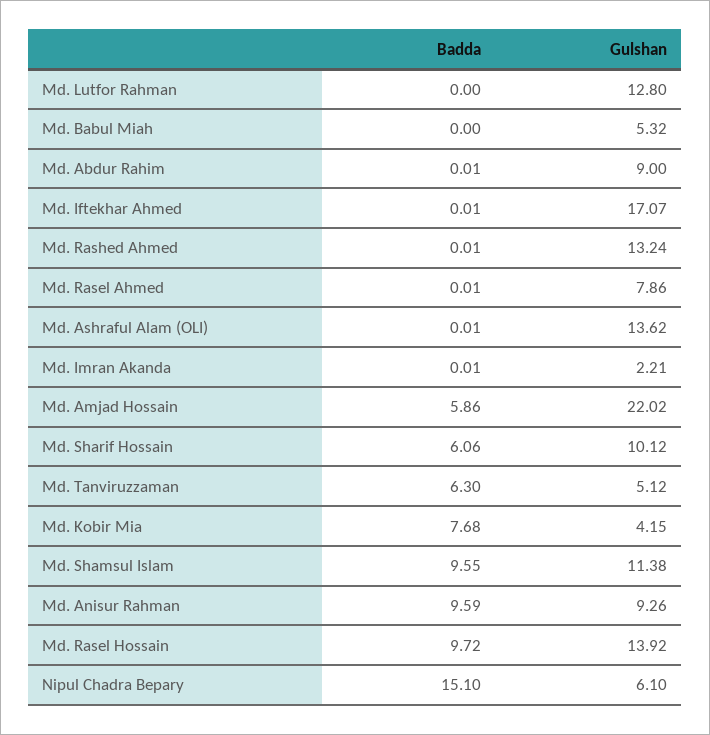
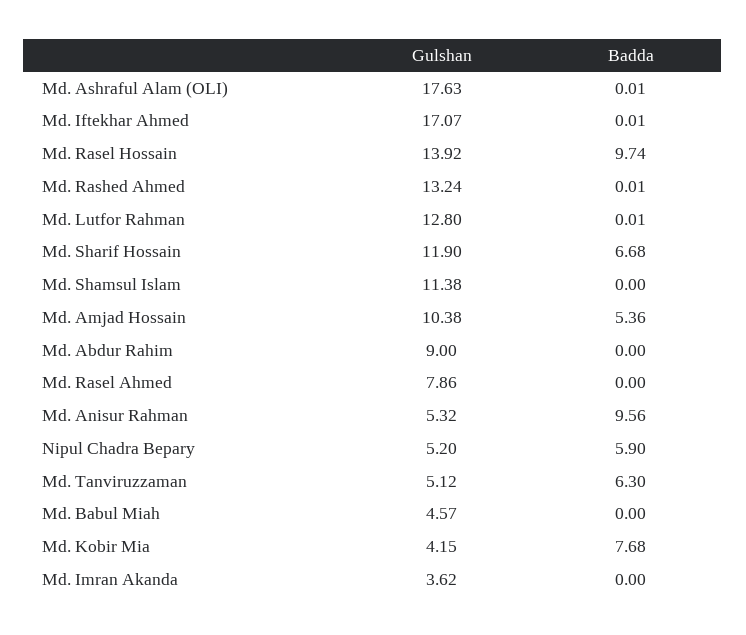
  {
    "Badda": {
-     "Md. Lutfor Rahman": 0,
+     "Md. Lutfor Rahman": 0.01,
      "Md. Babul Miah": 0,
-     "Md. Abdur Rahim": 0.01,
+     "Md. Abdur Rahim": 0,
      "Md. Iftekhar Ahmed": 0.01,
      "Md. Rashed Ahmed": 0.01,
-     "Md. Rasel Ahmed": 0.01,
+     "Md. Rasel Ahmed": 0,
      "Md. Ashraful Alam (OLI)": 0.01,
-     "Md. Imran Akanda": 0.01,
+     "Md. Imran Akanda": 0,
-     "Md. Amjad Hossain": 5.86,
+     "Md. Amjad Hossain": 5.36,
-     "Md. Sharif Hossain": 6.06,
+     "Md. Sharif Hossain": 6.68,
      "Md. Tanviruzzaman": 6.3,
      "Md. Kobir Mia": 7.68,
-     "Md. Shamsul Islam": 9.55,
+     "Md. Shamsul Islam": 0,
-     "Md. Anisur Rahman": 9.59,
+     "Md. Anisur Rahman": 9.56,
-     "Md. Rasel Hossain": 9.72,
+     "Md. Rasel Hossain": 9.74,
-     "Nipul Chadra Bepary": 15.1
+     "Nipul Chadra Bepary": 5.9
    },
    "Gulshan": {
      "Md. Lutfor Rahman": 12.8,
-     "Md. Babul Miah": 5.32,
+     "Md. Babul Miah": 4.57,
      "Md. Abdur Rahim": 9,
      "Md. Iftekhar Ahmed": 17.07,
      "Md. Rashed Ahmed": 13.24,
      "Md. Rasel Ahmed": 7.86,
-     "Md. Ashraful Alam (OLI)": 13.62,
+     "Md. Ashraful Alam (OLI)": 17.63,
-     "Md. Imran Akanda": 2.21,
+     "Md. Imran Akanda": 3.62,
-     "Md. Amjad Hossain": 22.02,
+     "Md. Amjad Hossain": 10.38,
-     "Md. Sharif Hossain": 10.12,
+     "Md. Sharif Hossain": 11.9,
      "Md. Tanviruzzaman": 5.12,
      "Md. Kobir Mia": 4.15,
      "Md. Shamsul Islam": 11.38,
-     "Md. Anisur Rahman": 9.26,
+     "Md. Anisur Rahman": 5.32,
      "Md. Rasel Hossain": 13.92,
-     "Nipul Chadra Bepary": 6.1
+     "Nipul Chadra Bepary": 5.2
    }
  }

